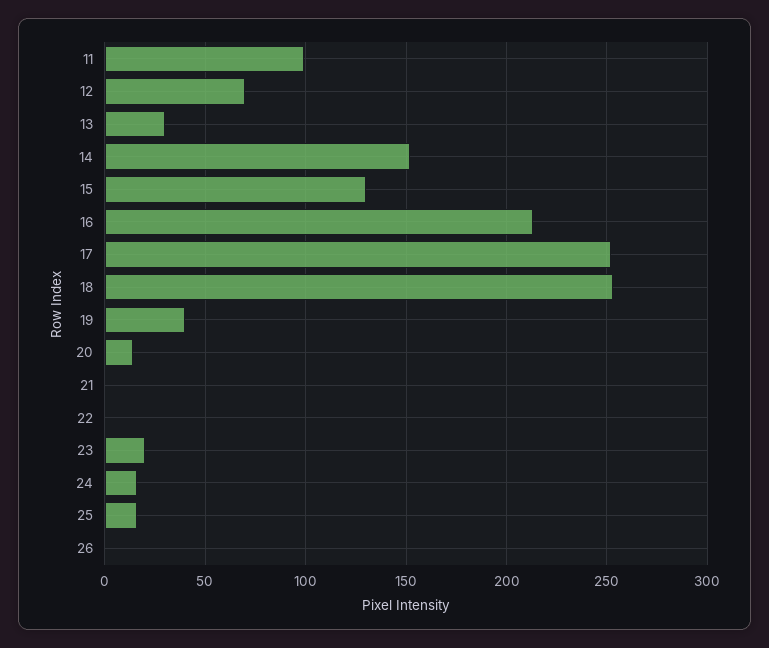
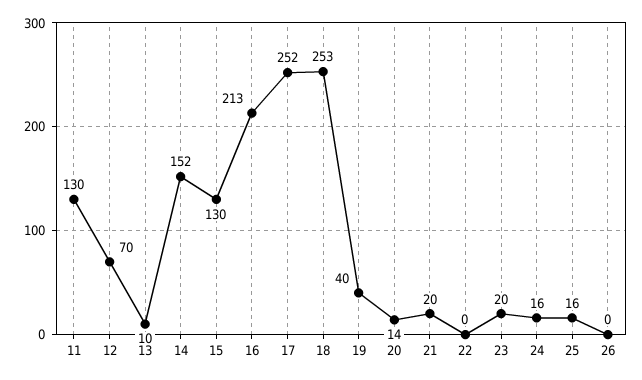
  {
-   "11": 100,
+   "11": 130,
    "12": 70,
-   "13": 30,
+   "13": 10,
    "14": 152,
    "15": 130,
    "16": 213,
    "17": 252,
    "18": 253,
    "19": 40,
    "20": 14,
-   "21": 0,
+   "21": 20,
    "22": 0,
    "23": 20,
    "24": 16,
    "25": 16,
    "26": 0
  }

